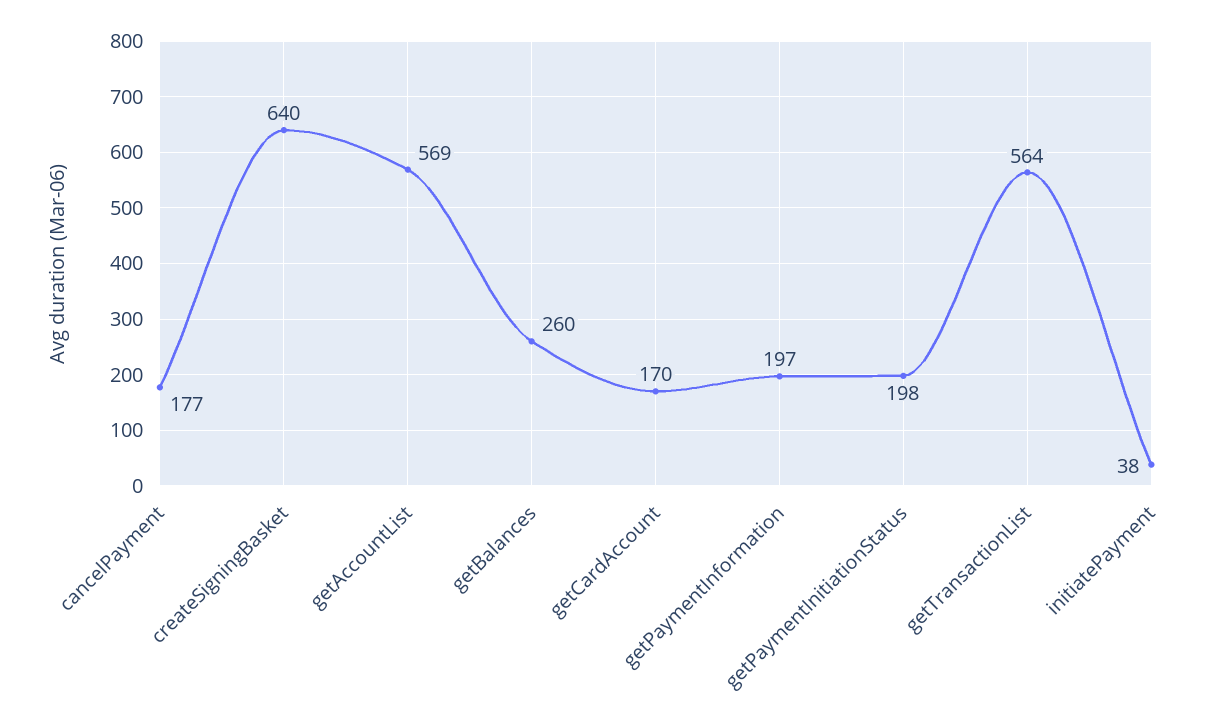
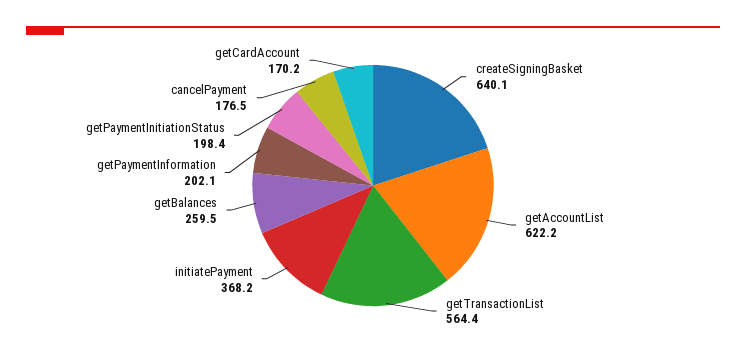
  {
    "cancelPayment": 176.5,
    "createSigningBasket": 640.1,
-   "getAccountList": 569,
+   "getAccountList": 622.2,
    "getBalances": 259.5,
    "getCardAccount": 170.2,
-   "getPaymentInformation": 197,
+   "getPaymentInformation": 202.1,
    "getPaymentInitiationStatus": 198.4,
    "getTransactionList": 564.4,
-   "initiatePayment": 38
+   "initiatePayment": 368.2
  }

